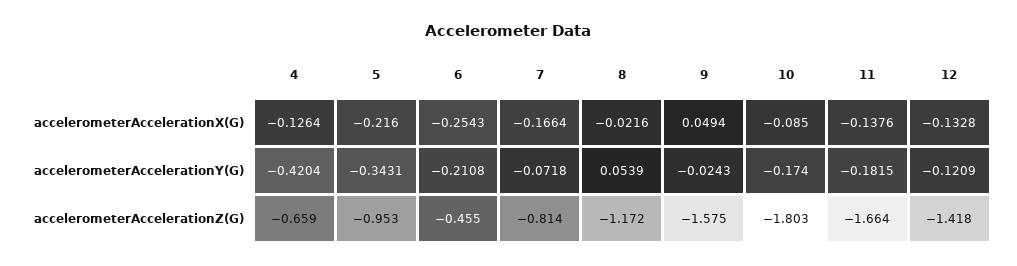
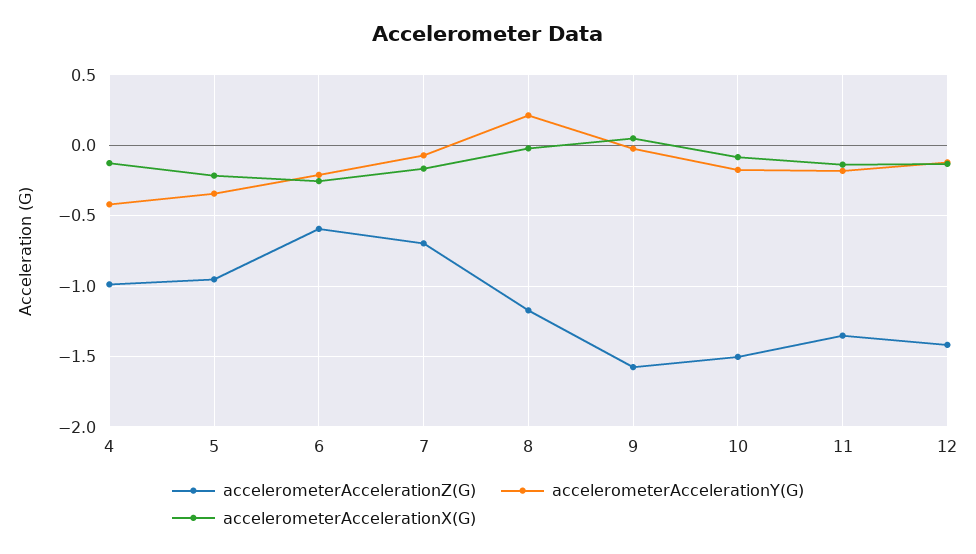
  {
    "accelerometerAccelerationX(G)": {
      "4": -0.1264,
      "5": -0.216,
      "6": -0.2543,
      "7": -0.1664,
      "8": -0.0216,
      "9": 0.0494,
      "10": -0.085,
      "11": -0.1376,
      "12": -0.1328
    },
    "accelerometerAccelerationY(G)": {
      "4": -0.4204,
      "5": -0.3431,
      "6": -0.2108,
      "7": -0.0718,
-     "8": 0.0539,
+     "8": 0.2,
      "9": -0.0243,
      "10": -0.174,
      "11": -0.1815,
      "12": -0.1209
    },
    "accelerometerAccelerationZ(G)": {
-     "4": -0.659,
+     "4": -1,
      "5": -0.953,
-     "6": -0.455,
+     "6": -0.6,
-     "7": -0.814,
+     "7": -0.7,
      "8": -1.172,
      "9": -1.575,
-     "10": -1.803,
+     "10": -1.5,
-     "11": -1.664,
+     "11": -1.35,
      "12": -1.418
    }
  }

